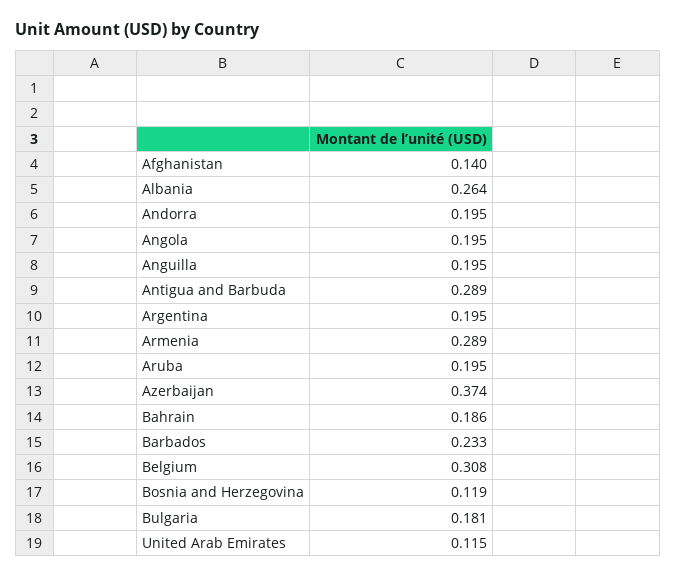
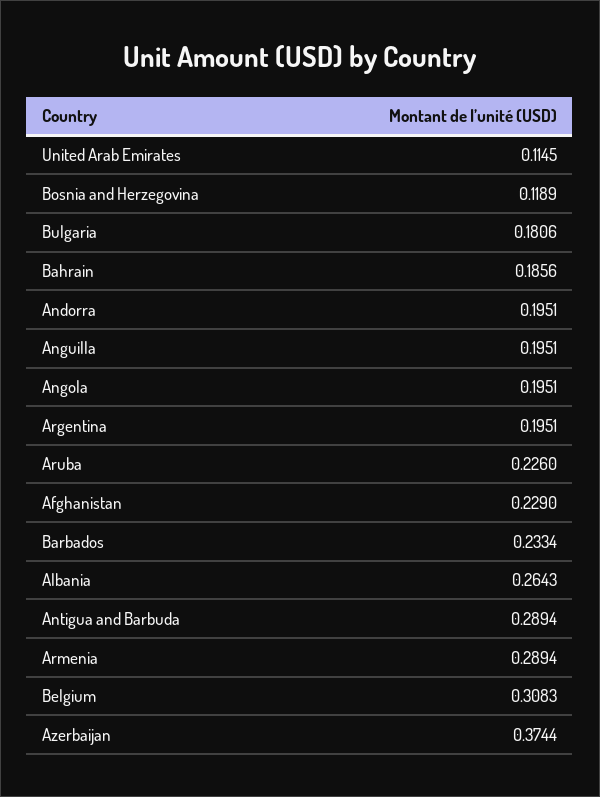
  {
-   "Afghanistan": 0.14,
+   "Afghanistan": 0.229,
    "Albania": 0.2643,
    "Andorra": 0.1951,
    "Angola": 0.1951,
    "Anguilla": 0.1951,
    "Antigua and Barbuda": 0.2894,
    "Argentina": 0.1951,
    "Armenia": 0.2894,
-   "Aruba": 0.195,
+   "Aruba": 0.226,
    "Azerbaijan": 0.3744,
    "Bahrain": 0.1856,
    "Barbados": 0.2334,
    "Belgium": 0.3083,
    "Bosnia and Herzegovina": 0.1189,
    "Bulgaria": 0.1806,
    "United Arab Emirates": 0.1145
  }

